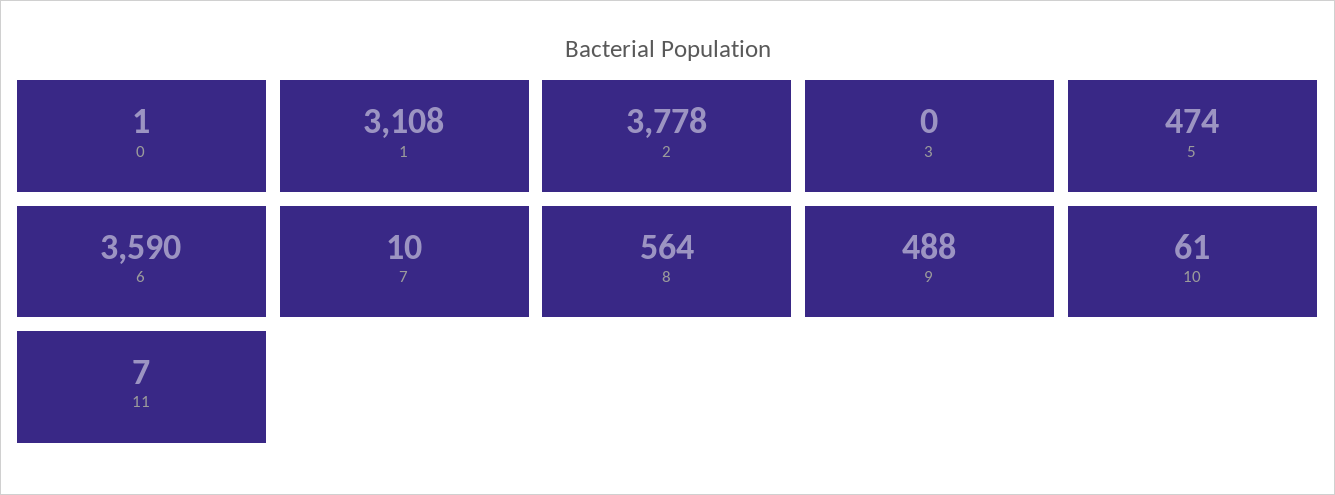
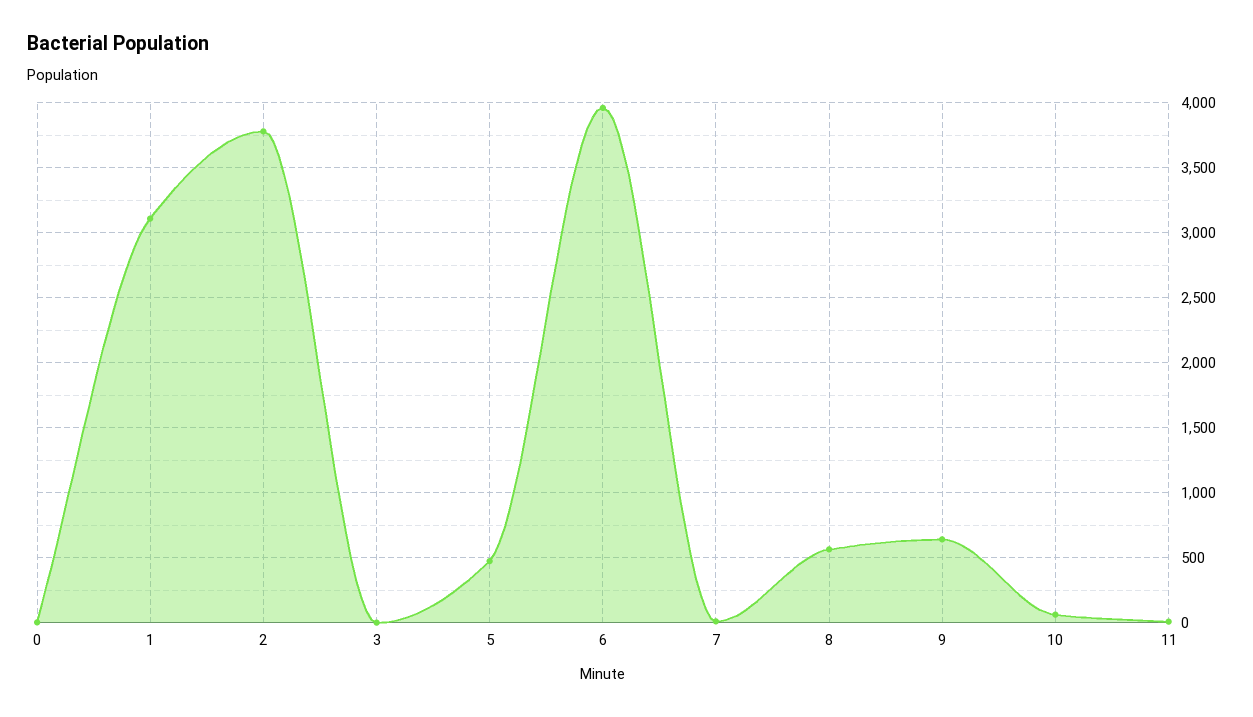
  {
    "0": 1,
    "1": 3108,
    "2": 3778,
    "3": 0,
    "5": 474,
-   "6": 3590,
+   "6": 3950,
    "7": 10,
    "8": 564,
-   "9": 488,
+   "9": 650,
    "10": 61,
    "11": 7
  }

